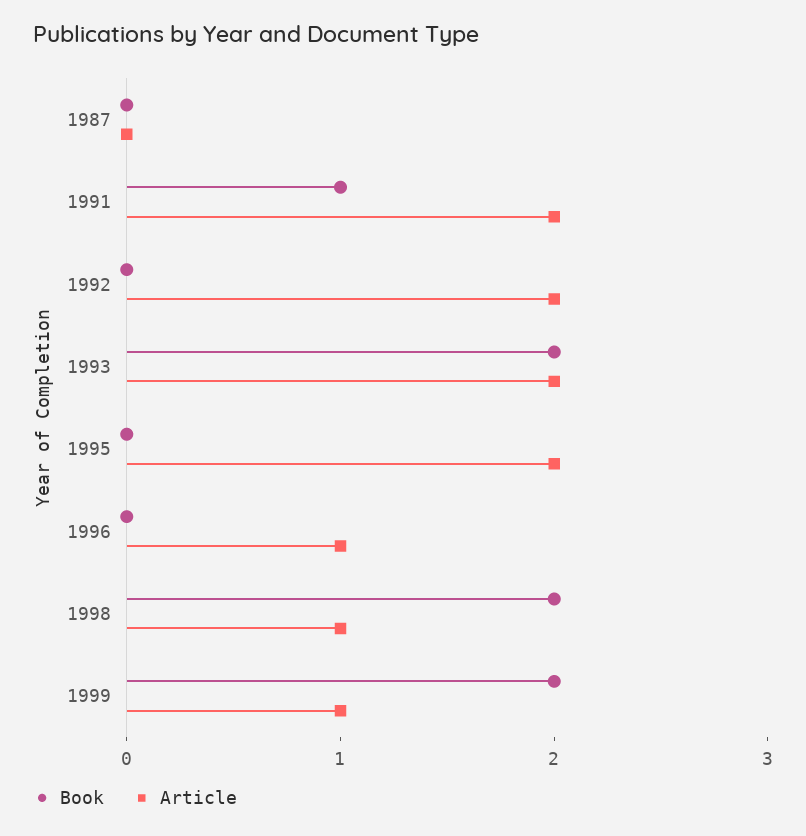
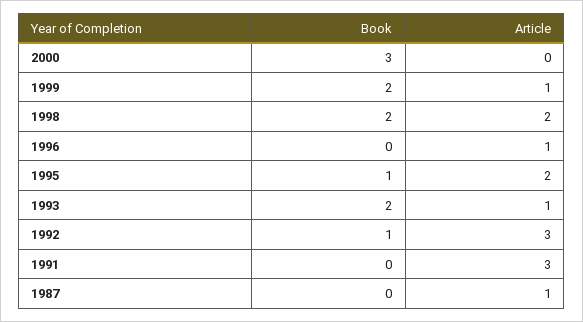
  {
    "Book": {
      "1987": 0,
-     "1991": 1,
+     "1991": 0,
-     "1992": 0,
+     "1992": 1,
      "1993": 2,
-     "1995": 0,
+     "1995": 1,
      "1996": 0,
      "1998": 2,
-     "1999": 2
+     "1999": 2,
+     "2000": 3
    },
    "Article": {
-     "1987": 0,
+     "1987": 1,
-     "1991": 2,
+     "1991": 3,
-     "1992": 2,
+     "1992": 3,
-     "1993": 2,
+     "1993": 1,
      "1995": 2,
      "1996": 1,
-     "1998": 1,
+     "1998": 2,
-     "1999": 1
+     "1999": 1,
+     "2000": 0
    }
  }

